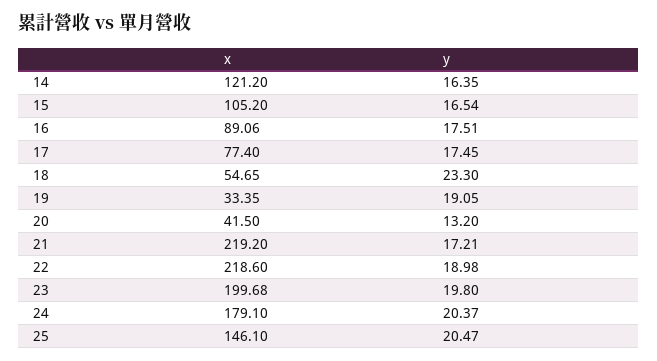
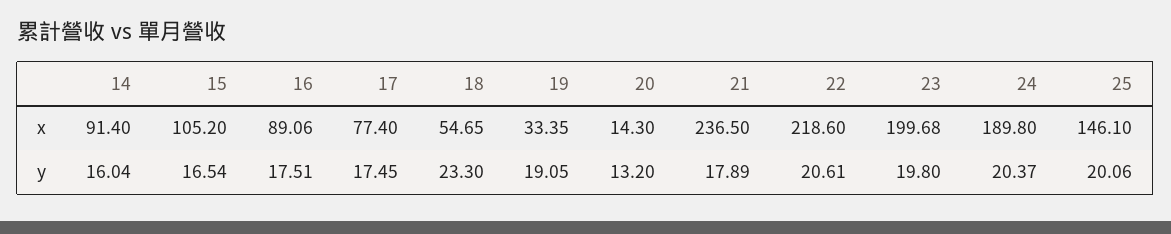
  {
    "x": {
-     "14": 121.2,
+     "14": 91.4,
      "15": 105.2,
      "16": 89.06,
      "17": 77.4,
      "18": 54.65,
      "19": 33.35,
-     "20": 41.5,
+     "20": 14.3,
-     "21": 219.2,
+     "21": 236.5,
      "22": 218.6,
      "23": 199.68,
-     "24": 179.1,
+     "24": 189.8,
      "25": 146.1
    },
    "y": {
-     "14": 16.35,
+     "14": 16.04,
      "15": 16.54,
      "16": 17.51,
      "17": 17.45,
      "18": 23.3,
      "19": 19.05,
      "20": 13.2,
-     "21": 17.21,
+     "21": 17.89,
-     "22": 18.98,
+     "22": 20.61,
      "23": 19.8,
      "24": 20.37,
-     "25": 20.47
+     "25": 20.06
    }
  }

